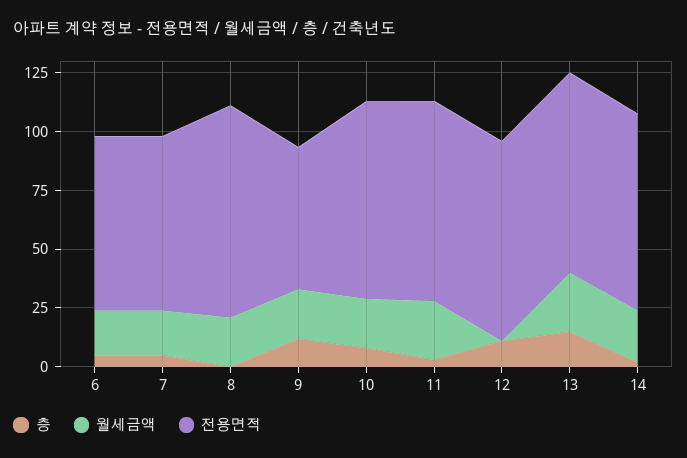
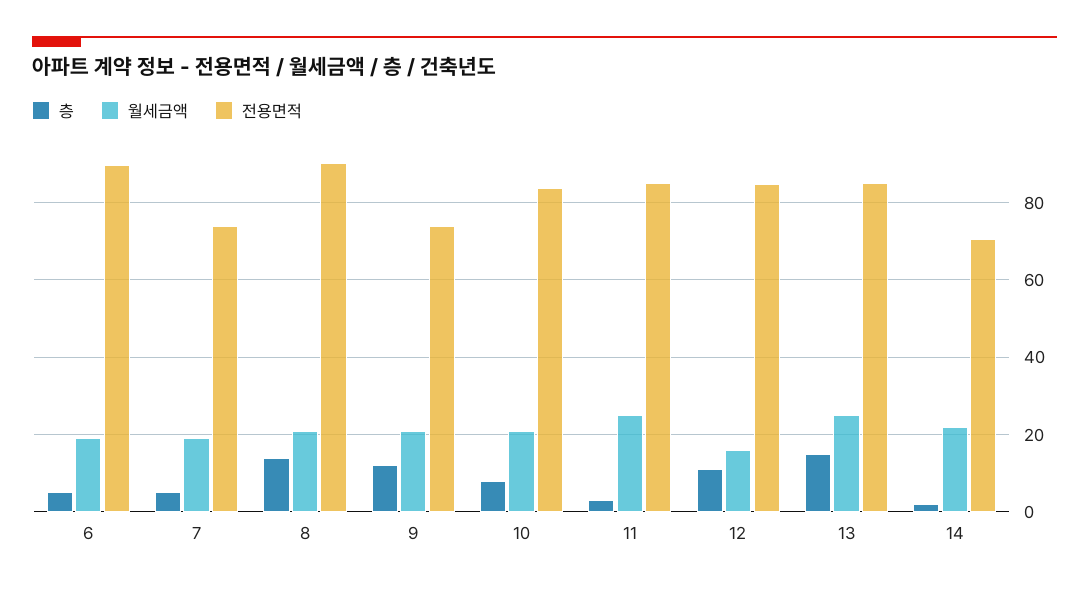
  {
    "층": {
      "6": 6,
      "7": 6,
-     "8": 0,
+     "8": 14,
      "9": 12,
      "10": 8,
      "11": 4,
      "12": 12,
      "13": 16,
      "14": 2
    },
    "월세금액": {
      "6": 20,
      "7": 20,
      "8": 22,
      "9": 22,
      "10": 22,
      "11": 26,
-     "12": 0,
+     "12": 16,
      "13": 26,
      "14": 22
    },
    "전용면적": {
-     "6": 75,
+     "6": 90,
      "7": 74,
      "8": 90,
-     "9": 60,
+     "9": 74,
      "10": 84,
      "11": 84,
      "12": 84,
      "13": 84,
-     "14": 85
+     "14": 70
    }
  }

